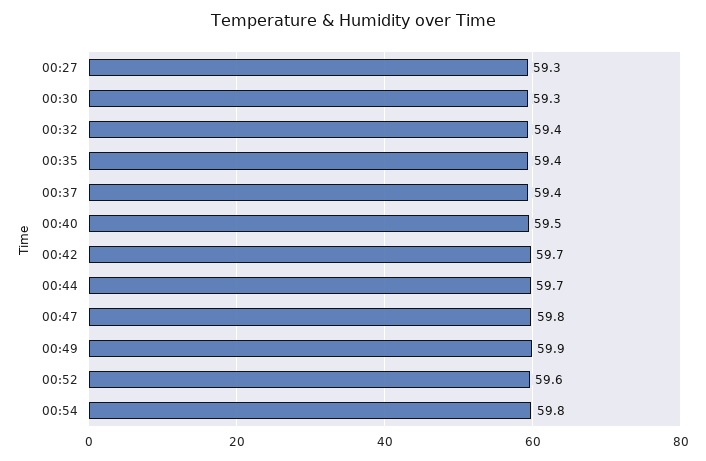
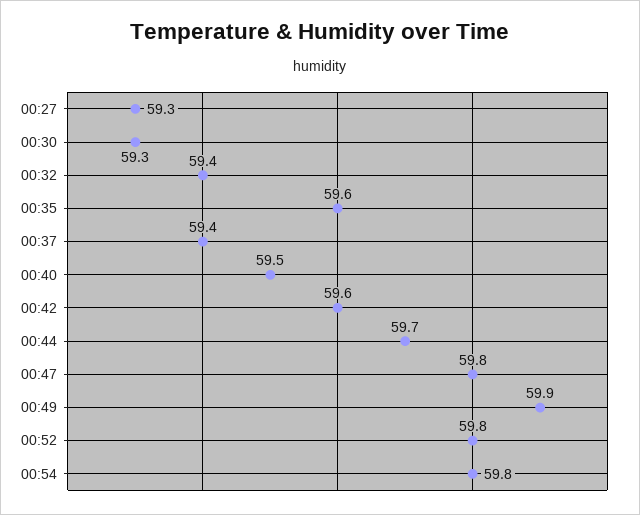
  {
    "00:27": 59.3,
    "00:30": 59.3,
    "00:32": 59.4,
-   "00:35": 59.4,
+   "00:35": 59.6,
    "00:37": 59.4,
    "00:40": 59.5,
-   "00:42": 59.7,
+   "00:42": 59.6,
    "00:44": 59.7,
    "00:47": 59.8,
    "00:49": 59.9,
-   "00:52": 59.6,
+   "00:52": 59.8,
    "00:54": 59.8
  }

